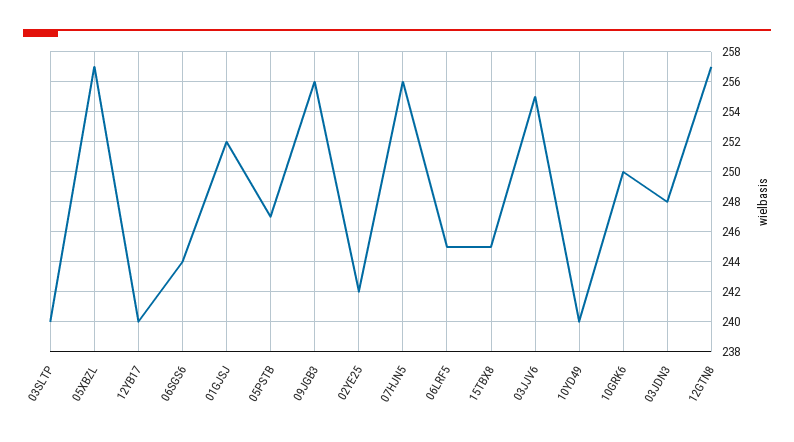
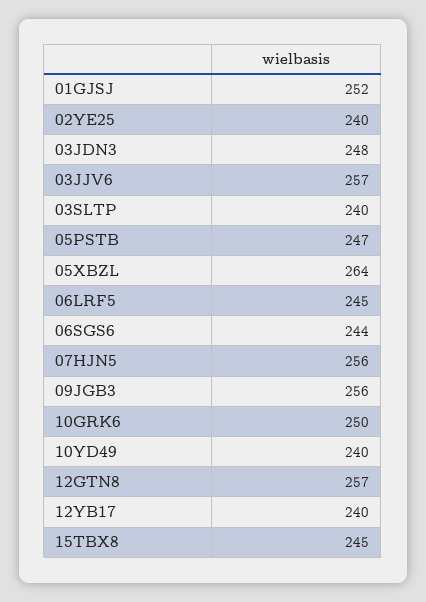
  {
    "03SLTP": 240,
-   "05XBZL": 257,
+   "05XBZL": 264,
    "12YB17": 240,
    "06SGS6": 244,
    "01GJSJ": 252,
    "05PSTB": 247,
    "09JGB3": 256,
-   "02YE25": 242,
+   "02YE25": 240,
    "07HJN5": 256,
    "06LRF5": 245,
    "15TBX8": 245,
-   "03JJV6": 255,
+   "03JJV6": 257,
    "10YD49": 240,
    "10GRK6": 250,
    "03JDN3": 248,
    "12GTN8": 257
  }

